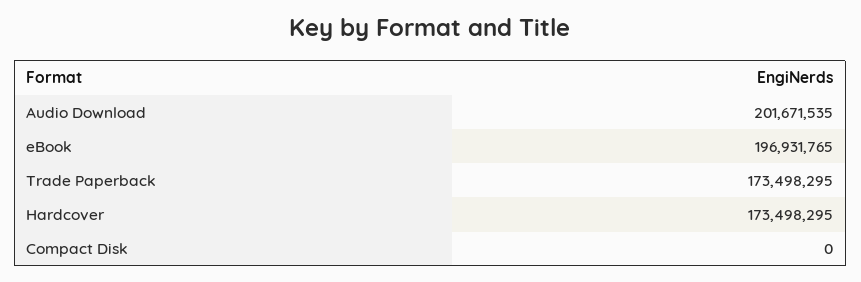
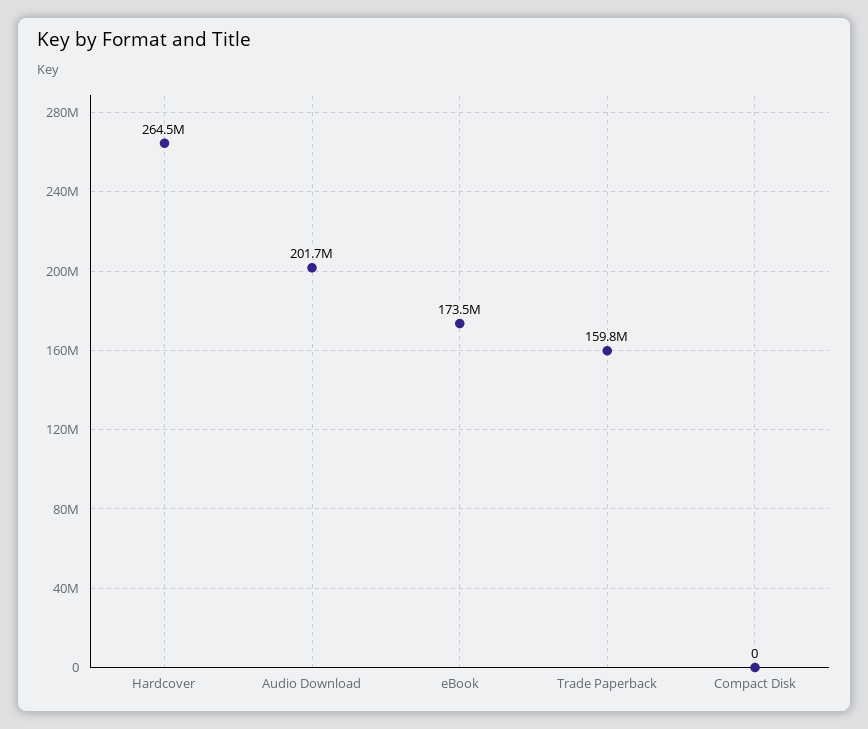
  {
    "Audio Download": 201671535,
-   "eBook": 196931765,
+   "eBook": 173500000,
-   "Trade Paperback": 173498295,
+   "Trade Paperback": 159800000,
-   "Hardcover": 173498295,
+   "Hardcover": 264500000,
    "Compact Disk": 0
  }

